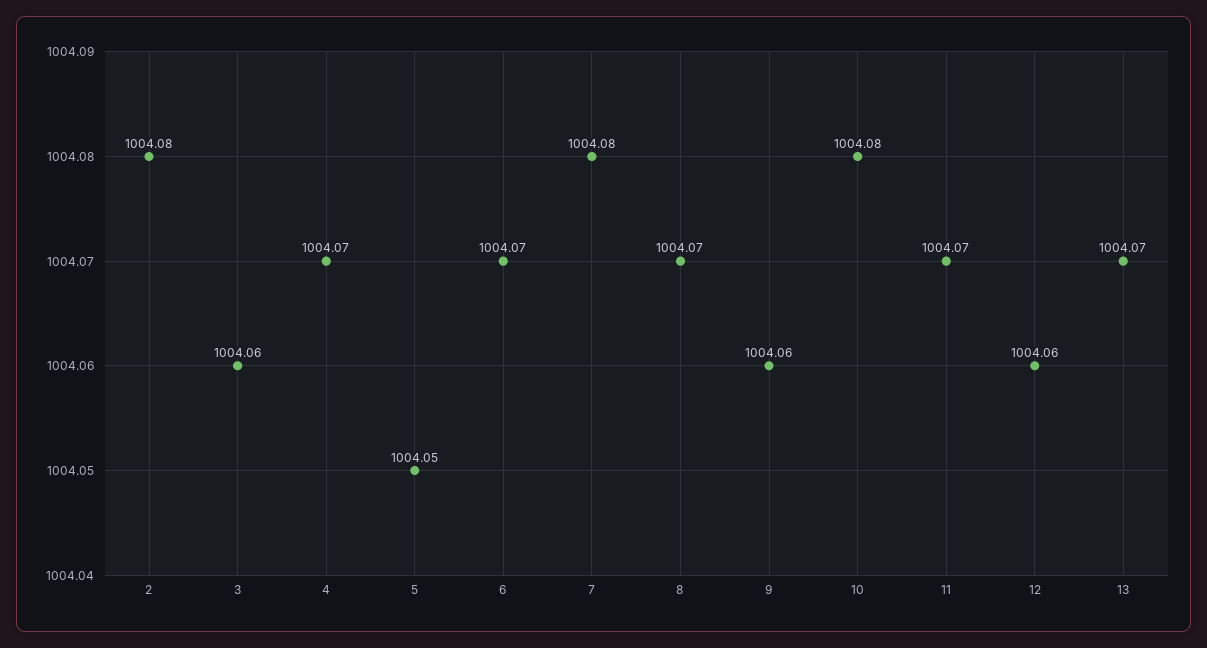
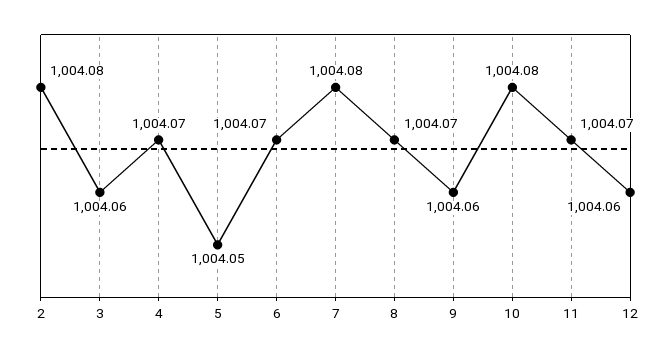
  {
    "2": 1004.08,
    "3": 1004.06,
    "4": 1004.07,
    "5": 1004.05,
    "6": 1004.07,
    "7": 1004.08,
    "8": 1004.07,
    "9": 1004.06,
    "10": 1004.08,
    "11": 1004.07,
-   "12": 1004.06,
+   "12": 1004.06
-   "13": 1004.07
  }

